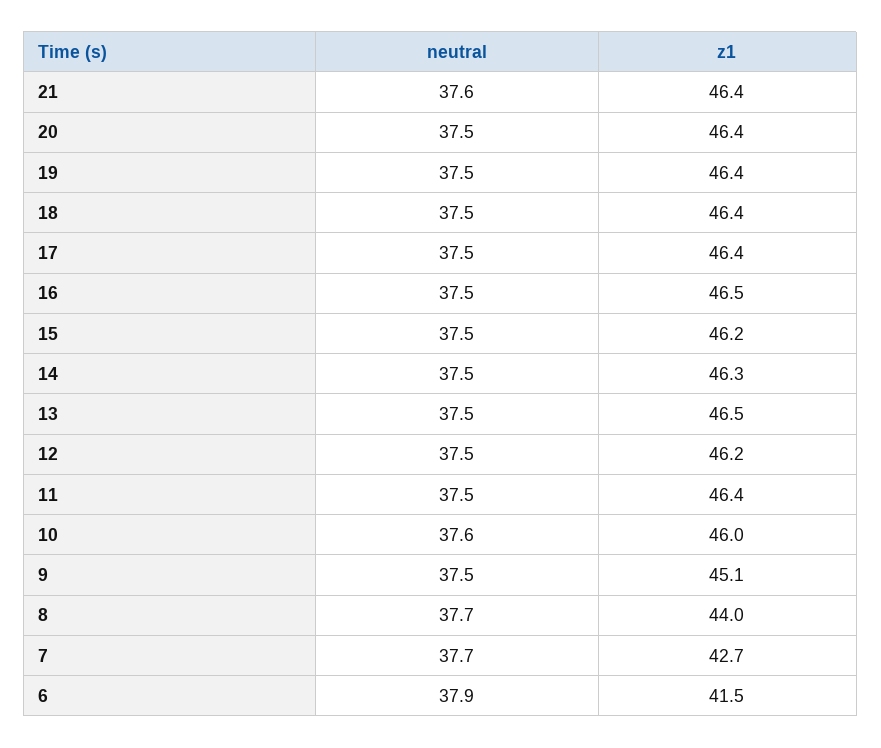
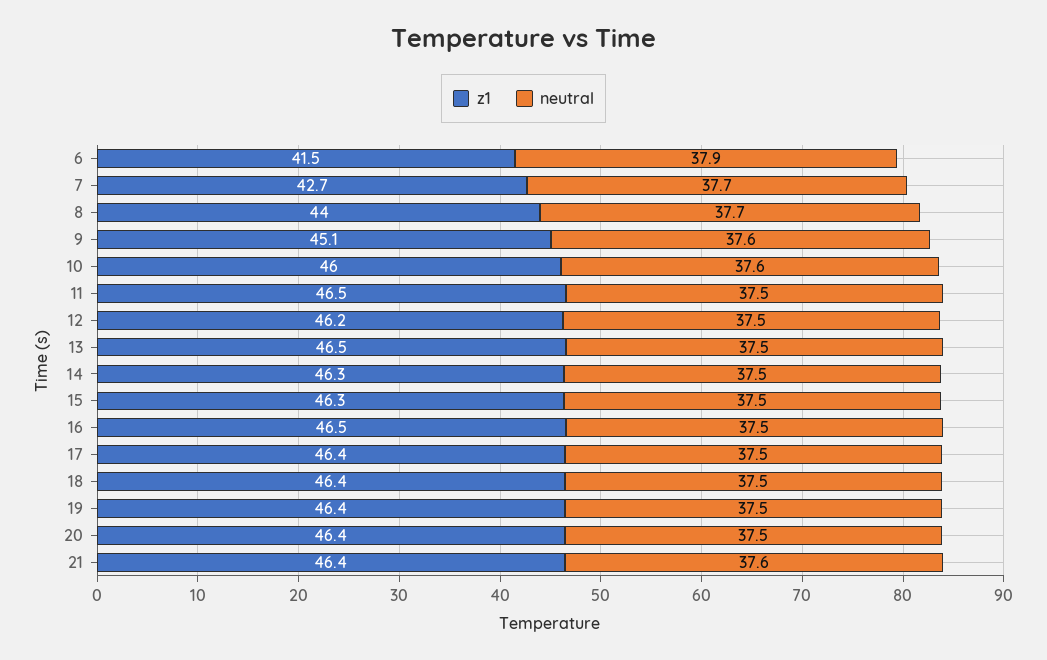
  {
    "neutral": {
      "21": 37.6,
      "20": 37.5,
      "19": 37.5,
      "18": 37.5,
      "17": 37.5,
      "16": 37.5,
      "15": 37.5,
      "14": 37.5,
      "13": 37.5,
      "12": 37.5,
      "11": 37.5,
      "10": 37.6,
-     "9": 37.5,
+     "9": 37.6,
      "8": 37.7,
      "7": 37.7,
      "6": 37.9
    },
    "z1": {
      "21": 46.4,
      "20": 46.4,
      "19": 46.4,
      "18": 46.4,
      "17": 46.4,
      "16": 46.5,
-     "15": 46.2,
+     "15": 46.3,
      "14": 46.3,
      "13": 46.5,
      "12": 46.2,
-     "11": 46.4,
+     "11": 46.5,
      "10": 46,
      "9": 45.1,
      "8": 44,
      "7": 42.7,
      "6": 41.5
    }
  }

